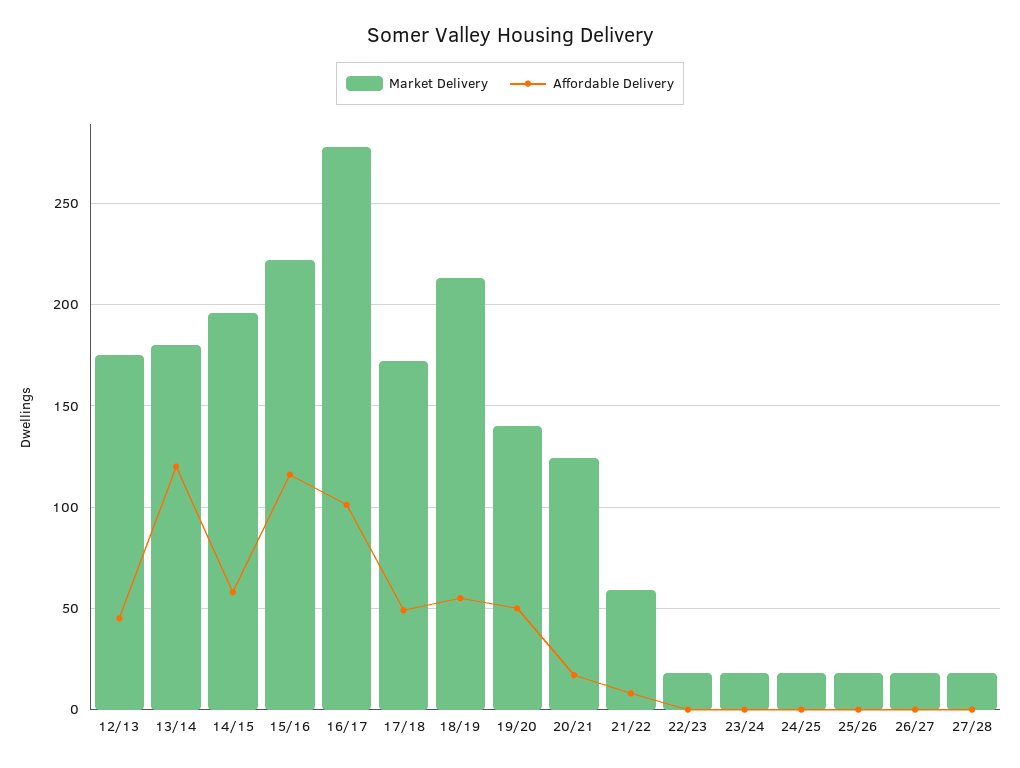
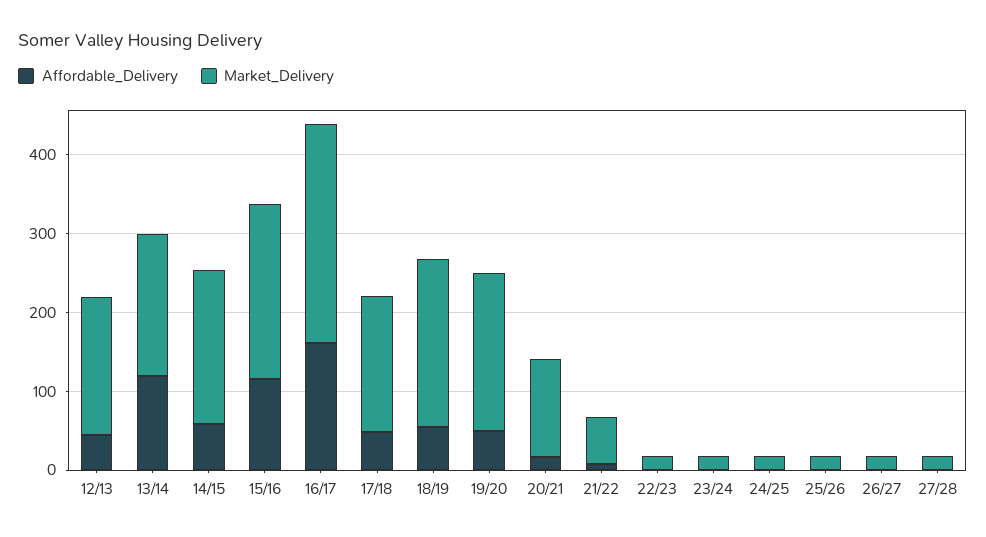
  {
    "Market Delivery": {
      "12/13": 175,
      "13/14": 180,
      "14/15": 195,
      "15/16": 220,
      "16/17": 280,
      "17/18": 170,
      "18/19": 215,
-     "19/20": 140,
+     "19/20": 200,
      "20/21": 125,
      "21/22": 60,
      "22/23": 20,
      "23/24": 20,
      "24/25": 20,
      "25/26": 20,
      "26/27": 20,
      "27/28": 20
    },
    "Affordable Delivery": {
      "12/13": 45,
      "13/14": 120,
      "14/15": 60,
      "15/16": 115,
-     "16/17": 100,
+     "16/17": 160,
      "17/18": 50,
      "18/19": 55,
      "19/20": 50,
      "20/21": 15,
      "21/22": 10,
      "22/23": 0,
      "23/24": 0,
      "24/25": 0,
      "25/26": 0,
      "26/27": 0,
      "27/28": 0
    }
  }

